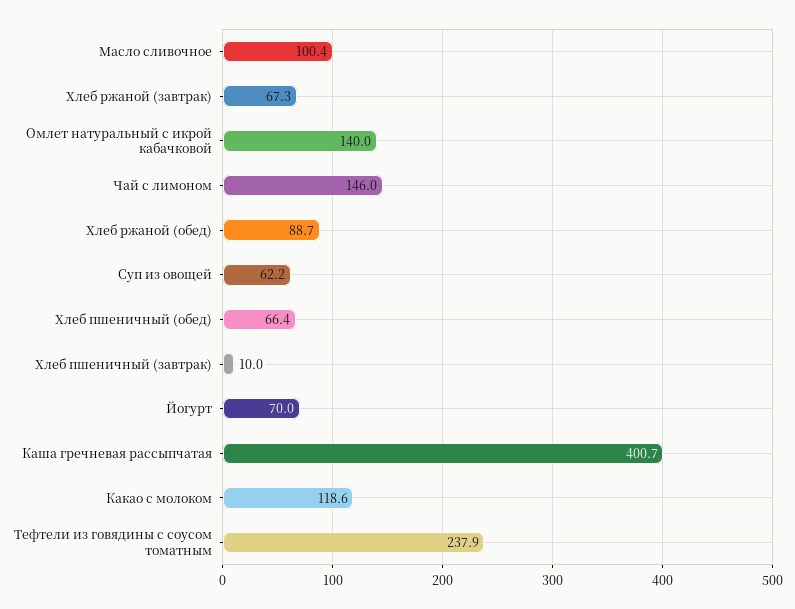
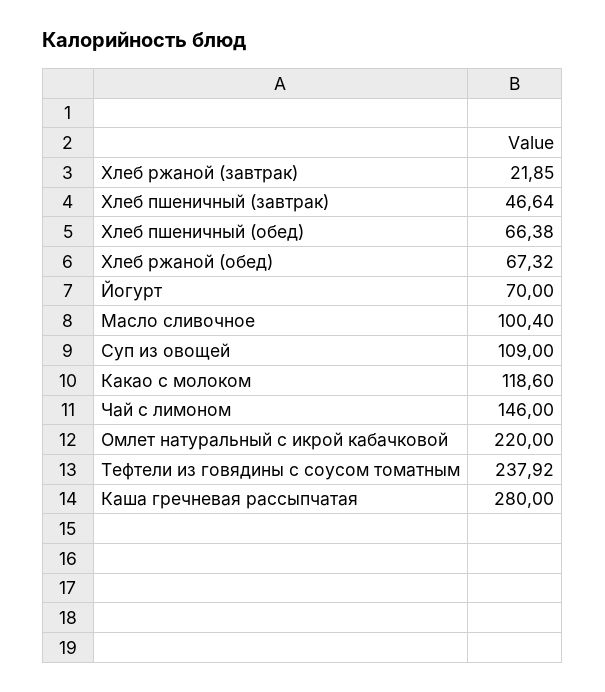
  {
    "Масло сливочное": 100.4,
-   "Хлеб ржаной (завтрак)": 67.3,
+   "Хлеб ржаной (завтрак)": 21.85,
-   "Омлет натуральный с икрой кабачковой": 140,
+   "Омлет натуральный с икрой кабачковой": 220,
    "Чай с лимоном": 146,
-   "Хлеб ржаной (обед)": 88.7,
+   "Хлеб ржаной (обед)": 67.32,
-   "Суп из овощей": 62.2,
+   "Суп из овощей": 109,
    "Хлеб пшеничный (обед)": 66.38,
-   "Хлеб пшеничный (завтрак)": 10,
+   "Хлеб пшеничный (завтрак)": 46.64,
    "Йогурт": 70,
-   "Каша гречневая рассыпчатая": 400.7,
+   "Каша гречневая рассыпчатая": 280,
    "Какао с молоком": 118.6,
    "Тефтели из говядины с соусом томатным": 237.92
  }

